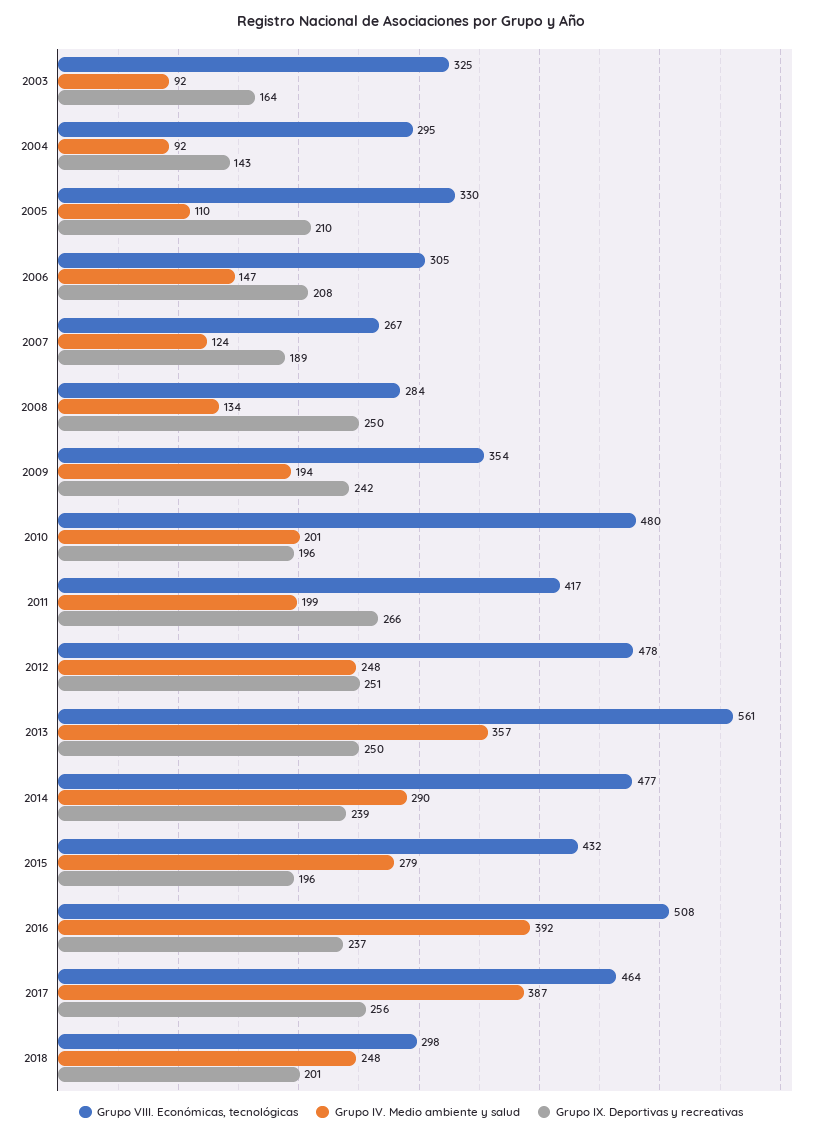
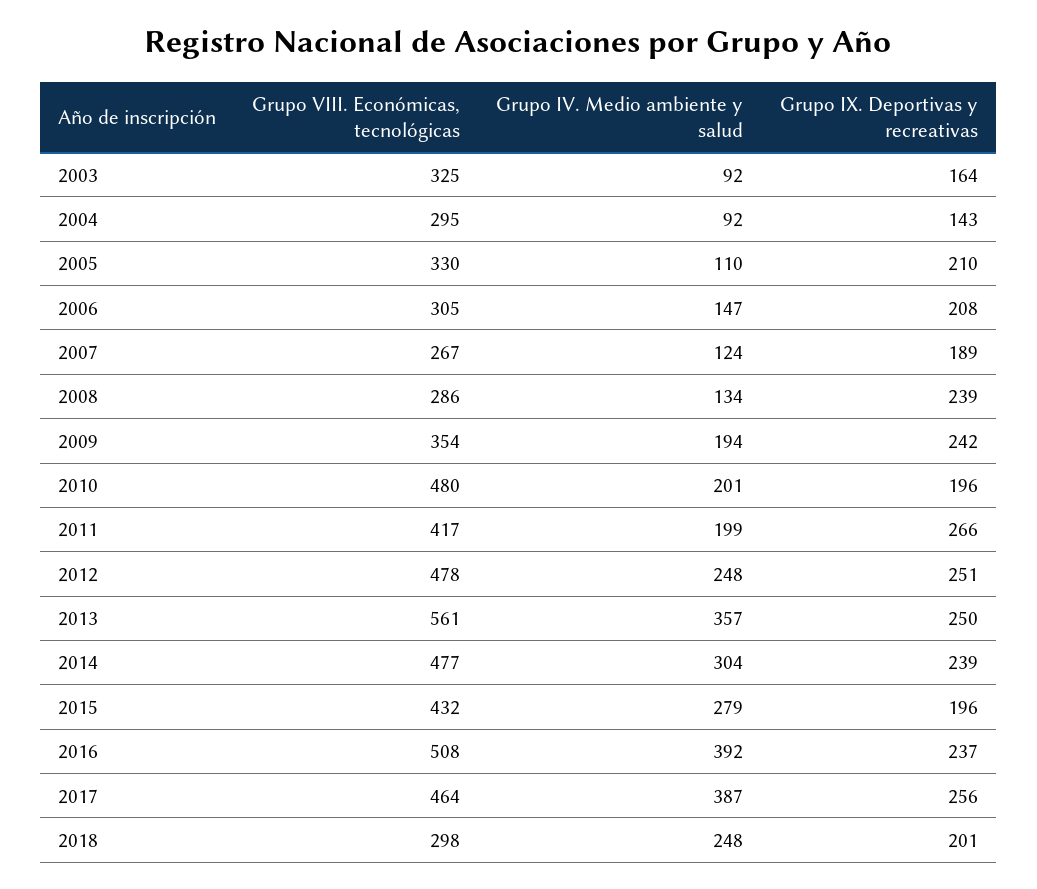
  {
    "Grupo VIII. Económicas, tecnológicas": {
      "2003": 325,
      "2004": 295,
      "2005": 330,
      "2006": 305,
      "2007": 267,
-     "2008": 284,
+     "2008": 286,
      "2009": 354,
      "2010": 480,
      "2011": 417,
      "2012": 478,
      "2013": 561,
      "2014": 477,
      "2015": 432,
      "2016": 508,
      "2017": 464,
      "2018": 298
    },
    "Grupo IV. Medio ambiente y salud": {
      "2003": 92,
      "2004": 92,
      "2005": 110,
      "2006": 147,
      "2007": 124,
      "2008": 134,
      "2009": 194,
      "2010": 201,
      "2011": 199,
      "2012": 248,
      "2013": 357,
-     "2014": 290,
+     "2014": 304,
      "2015": 279,
      "2016": 392,
      "2017": 387,
      "2018": 248
    },
    "Grupo IX. Deportivas y recreativas": {
      "2003": 164,
      "2004": 143,
      "2005": 210,
      "2006": 208,
      "2007": 189,
-     "2008": 250,
+     "2008": 239,
      "2009": 242,
      "2010": 196,
      "2011": 266,
      "2012": 251,
      "2013": 250,
      "2014": 239,
      "2015": 196,
      "2016": 237,
      "2017": 256,
      "2018": 201
    }
  }

